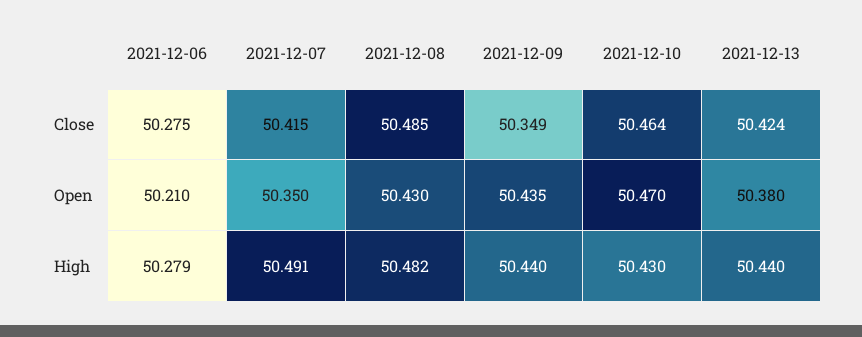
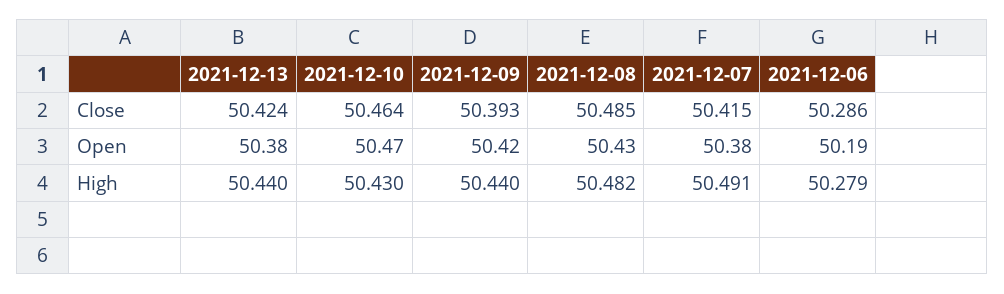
  {
    "2021-12-06": {
-     "Close": 50.275,
+     "Close": 50.286,
-     "Open": 50.21,
+     "Open": 50.19,
      "High": 50.279
    },
    "2021-12-07": {
      "Close": 50.415,
-     "Open": 50.35,
+     "Open": 50.38,
      "High": 50.491
    },
    "2021-12-08": {
      "Close": 50.485,
      "Open": 50.43,
      "High": 50.482
    },
    "2021-12-09": {
-     "Close": 50.349,
+     "Close": 50.393,
-     "Open": 50.435,
+     "Open": 50.42,
      "High": 50.44
    },
    "2021-12-10": {
      "Close": 50.464,
      "Open": 50.47,
      "High": 50.43
    },
    "2021-12-13": {
      "Close": 50.424,
      "Open": 50.38,
      "High": 50.44
    }
  }

